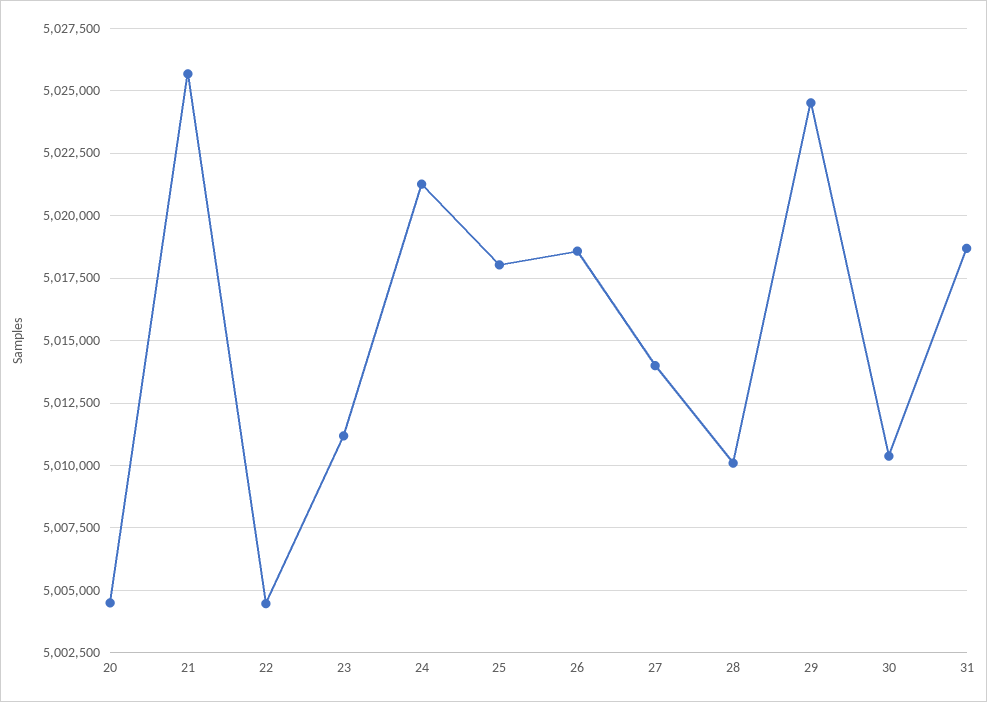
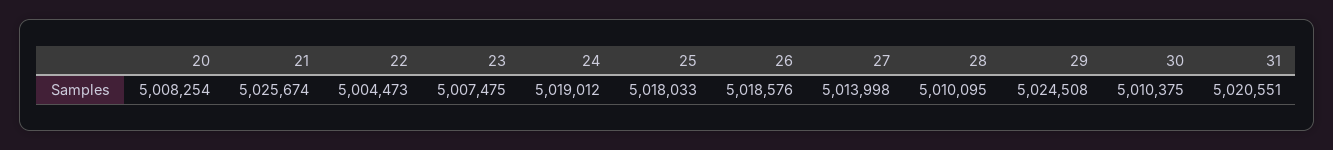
  {
-   "20": 5004500,
+   "20": 5008254,
    "21": 5025674,
    "22": 5004473,
-   "23": 5011250,
+   "23": 5007475,
-   "24": 5021250,
+   "24": 5019012,
    "25": 5018033,
    "26": 5018576,
    "27": 5013998,
    "28": 5010095,
    "29": 5024508,
    "30": 5010375,
-   "31": 5018750
+   "31": 5020551
  }

